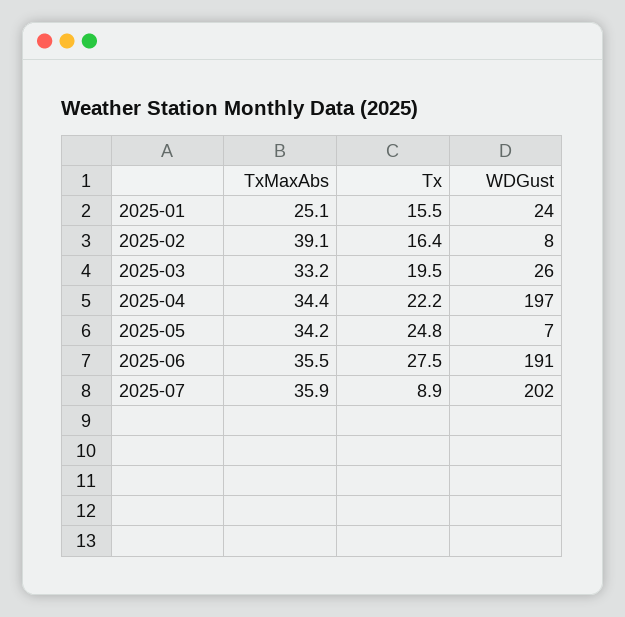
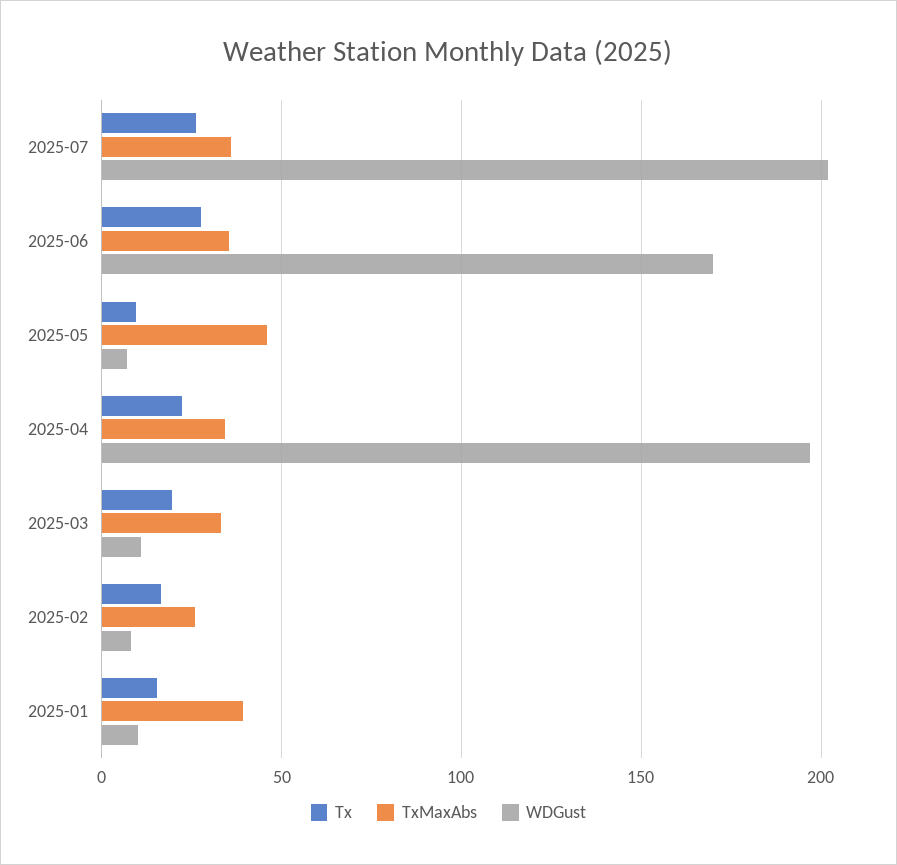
  {
    "TxMaxAbs": {
-     "2025-01": 25.1,
+     "2025-01": 40,
-     "2025-02": 39.1,
+     "2025-02": 25,
      "2025-03": 33.2,
      "2025-04": 34.4,
-     "2025-05": 34.2,
+     "2025-05": 45,
      "2025-06": 35.5,
      "2025-07": 35.9
    },
    "Tx": {
      "2025-01": 15.5,
      "2025-02": 16.4,
      "2025-03": 19.5,
      "2025-04": 22.2,
-     "2025-05": 24.8,
+     "2025-05": 10,
      "2025-06": 27.5,
-     "2025-07": 8.9
+     "2025-07": 25
    },
    "WDGust": {
-     "2025-01": 24,
+     "2025-01": 10,
      "2025-02": 8,
-     "2025-03": 26,
+     "2025-03": 10,
      "2025-04": 197,
      "2025-05": 7,
-     "2025-06": 191,
+     "2025-06": 170,
      "2025-07": 202
    }
  }

